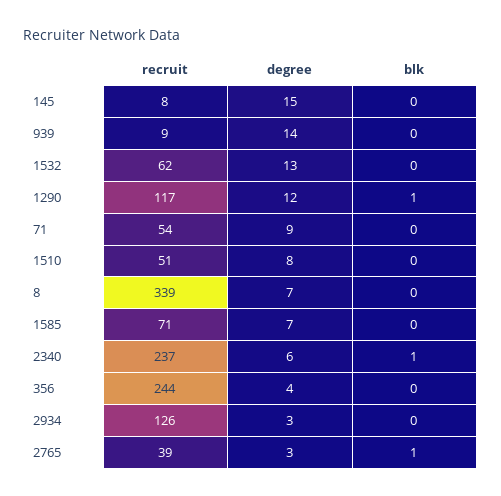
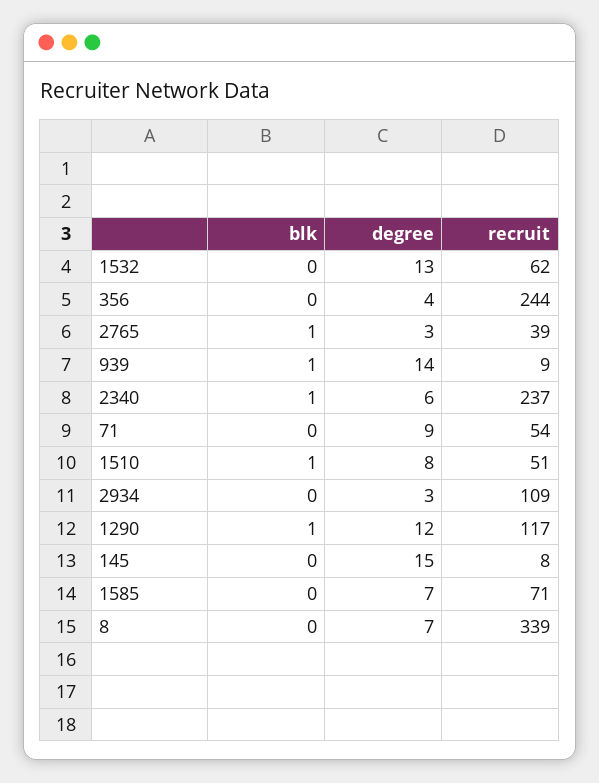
  {
    "recruit": {
      "145": 8,
      "939": 9,
      "1532": 62,
      "1290": 117,
      "71": 54,
      "1510": 51,
      "8": 339,
      "1585": 71,
      "2340": 237,
      "356": 244,
-     "2934": 126,
+     "2934": 109,
      "2765": 39
    },
    "degree": {
      "145": 15,
      "939": 14,
      "1532": 13,
      "1290": 12,
      "71": 9,
      "1510": 8,
      "8": 7,
      "1585": 7,
      "2340": 6,
      "356": 4,
      "2934": 3,
      "2765": 3
    },
    "blk": {
      "145": 0,
-     "939": 0,
+     "939": 1,
      "1532": 0,
      "1290": 1,
      "71": 0,
-     "1510": 0,
+     "1510": 1,
      "8": 0,
      "1585": 0,
      "2340": 1,
      "356": 0,
      "2934": 0,
      "2765": 1
    }
  }

